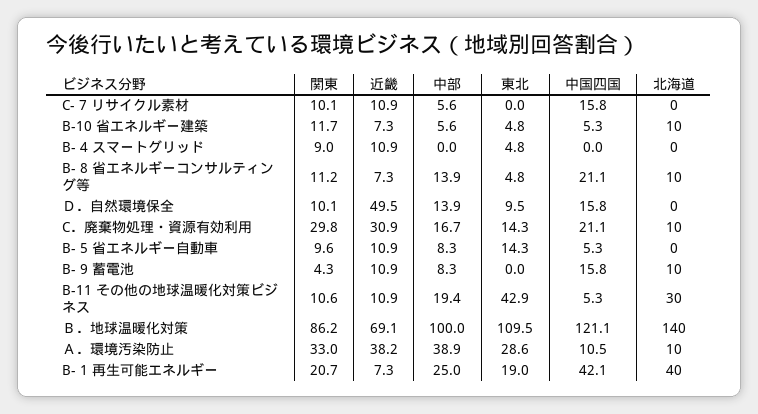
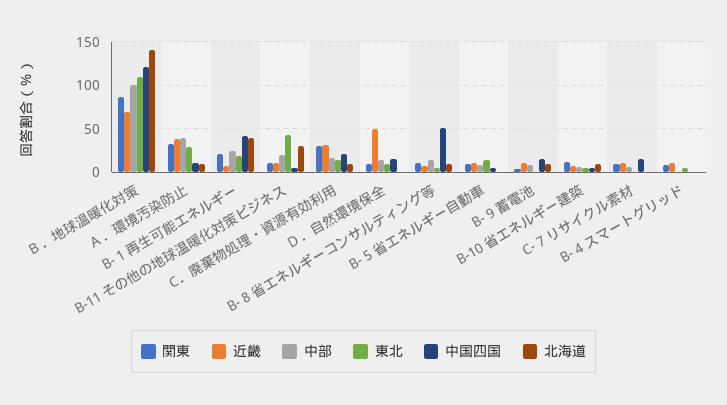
  {
    "関東": {
      "C- 7 リサイクル素材": 10.1,
      "B-10 省エネルギー建築": 11.7,
      "B- 4 スマートグリッド": 9,
      "B- 8 省エネルギーコンサルティング等": 11.2,
      "Ｄ．自然環境保全": 10.1,
      "C．廃棄物処理・資源有効利用": 29.8,
      "B- 5 省エネルギー自動車": 9.6,
      "B- 9 蓄電池": 4.3,
      "B-11 その他の地球温暖化対策ビジネス": 10.6,
      "Ｂ．地球温暖化対策": 86.2,
      "Ａ．環境汚染防止": 33,
      "B- 1 再生可能エネルギー": 20.7
    },
    "近畿": {
      "C- 7 リサイクル素材": 10.9,
      "B-10 省エネルギー建築": 7.3,
      "B- 4 スマートグリッド": 10.9,
      "B- 8 省エネルギーコンサルティング等": 7.3,
      "Ｄ．自然環境保全": 49.5,
      "C．廃棄物処理・資源有効利用": 30.9,
      "B- 5 省エネルギー自動車": 10.9,
      "B- 9 蓄電池": 10.9,
      "B-11 その他の地球温暖化対策ビジネス": 10.9,
      "Ｂ．地球温暖化対策": 69.1,
      "Ａ．環境汚染防止": 38.2,
      "B- 1 再生可能エネルギー": 7.3
    },
    "中部": {
      "C- 7 リサイクル素材": 5.6,
      "B-10 省エネルギー建築": 5.6,
      "B- 4 スマートグリッド": 0,
      "B- 8 省エネルギーコンサルティング等": 13.9,
      "Ｄ．自然環境保全": 13.9,
      "C．廃棄物処理・資源有効利用": 16.7,
      "B- 5 省エネルギー自動車": 8.3,
      "B- 9 蓄電池": 8.3,
      "B-11 その他の地球温暖化対策ビジネス": 19.4,
      "Ｂ．地球温暖化対策": 100,
      "Ａ．環境汚染防止": 38.9,
      "B- 1 再生可能エネルギー": 25
    },
    "東北": {
      "C- 7 リサイクル素材": 0,
      "B-10 省エネルギー建築": 4.8,
      "B- 4 スマートグリッド": 4.8,
      "B- 8 省エネルギーコンサルティング等": 4.8,
      "Ｄ．自然環境保全": 9.5,
      "C．廃棄物処理・資源有効利用": 14.3,
      "B- 5 省エネルギー自動車": 14.3,
      "B- 9 蓄電池": 0,
      "B-11 その他の地球温暖化対策ビジネス": 42.9,
      "Ｂ．地球温暖化対策": 109.5,
      "Ａ．環境汚染防止": 28.6,
      "B- 1 再生可能エネルギー": 19
    },
    "中国四国": {
      "C- 7 リサイクル素材": 15.8,
      "B-10 省エネルギー建築": 5.3,
      "B- 4 スマートグリッド": 0,
-     "B- 8 省エネルギーコンサルティング等": 21.1,
+     "B- 8 省エネルギーコンサルティング等": 50,
      "Ｄ．自然環境保全": 15.8,
      "C．廃棄物処理・資源有効利用": 21.1,
      "B- 5 省エネルギー自動車": 5.3,
      "B- 9 蓄電池": 15.8,
      "B-11 その他の地球温暖化対策ビジネス": 5.3,
      "Ｂ．地球温暖化対策": 121.1,
      "Ａ．環境汚染防止": 10.5,
      "B- 1 再生可能エネルギー": 42.1
    },
    "北海道": {
      "C- 7 リサイクル素材": 0,
      "B-10 省エネルギー建築": 10,
      "B- 4 スマートグリッド": 0,
      "B- 8 省エネルギーコンサルティング等": 10,
      "Ｄ．自然環境保全": 0,
      "C．廃棄物処理・資源有効利用": 10,
      "B- 5 省エネルギー自動車": 0,
      "B- 9 蓄電池": 10,
      "B-11 その他の地球温暖化対策ビジネス": 30,
      "Ｂ．地球温暖化対策": 140,
      "Ａ．環境汚染防止": 10,
      "B- 1 再生可能エネルギー": 40
    }
  }

